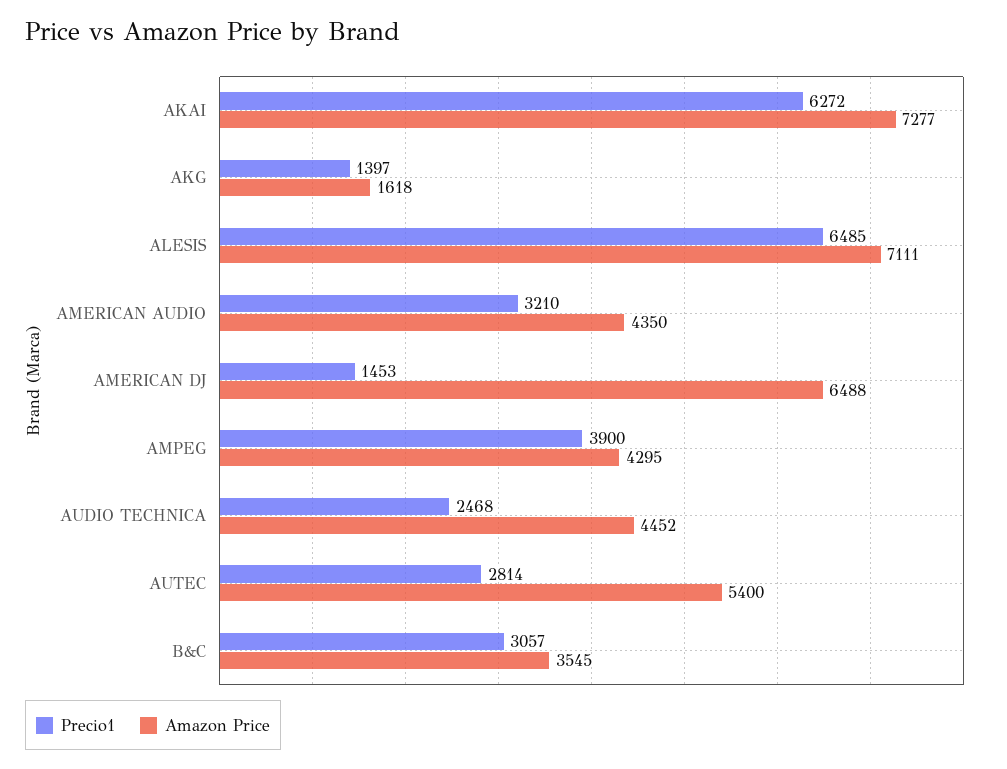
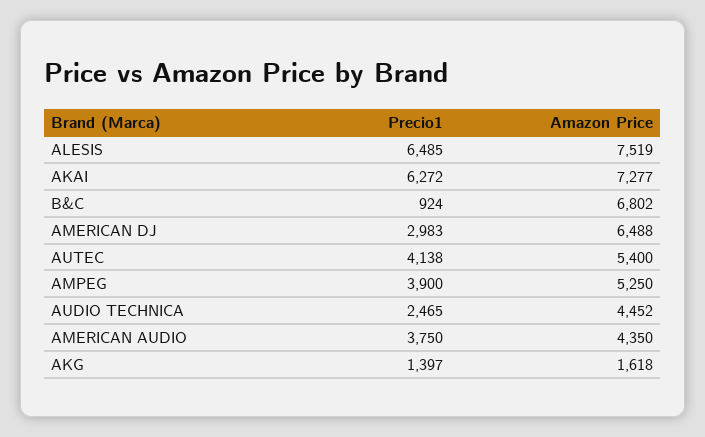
  {
    "Precio1": {
      "AKAI": 6272,
      "AKG": 1397,
      "ALESIS": 6485,
-     "AMERICAN AUDIO": 3210,
+     "AMERICAN AUDIO": 3750,
-     "AMERICAN DJ": 1453,
+     "AMERICAN DJ": 2983,
      "AMPEG": 3900,
-     "AUDIO TECHNICA": 2468,
+     "AUDIO TECHNICA": 2465,
-     "AUTEC": 2814,
+     "AUTEC": 4138,
-     "B&C": 3057
+     "B&C": 924
    },
    "Amazon Price": {
      "AKAI": 7277,
      "AKG": 1618,
-     "ALESIS": 7111,
+     "ALESIS": 7519,
      "AMERICAN AUDIO": 4350,
      "AMERICAN DJ": 6488,
-     "AMPEG": 4295,
+     "AMPEG": 5250,
      "AUDIO TECHNICA": 4452,
      "AUTEC": 5400,
-     "B&C": 3545
+     "B&C": 6802
    }
  }

